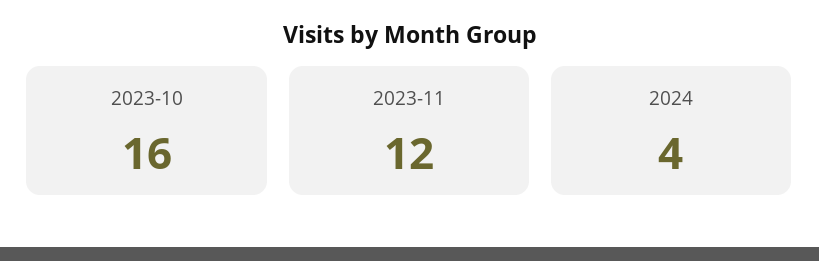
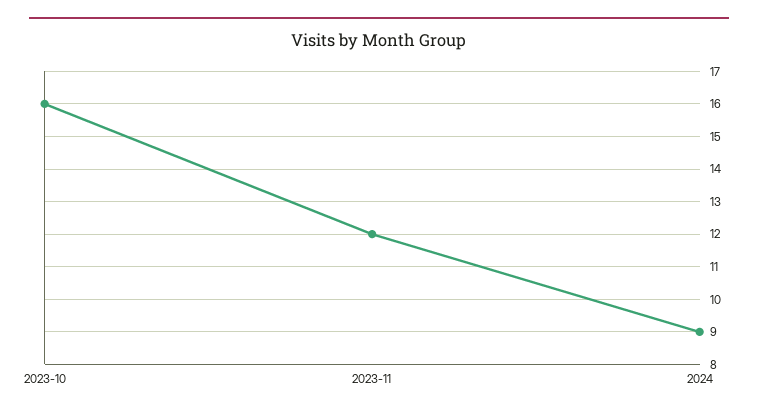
  {
    "2023-10": 16,
    "2023-11": 12,
-   "2024": 4
+   "2024": 9
  }

